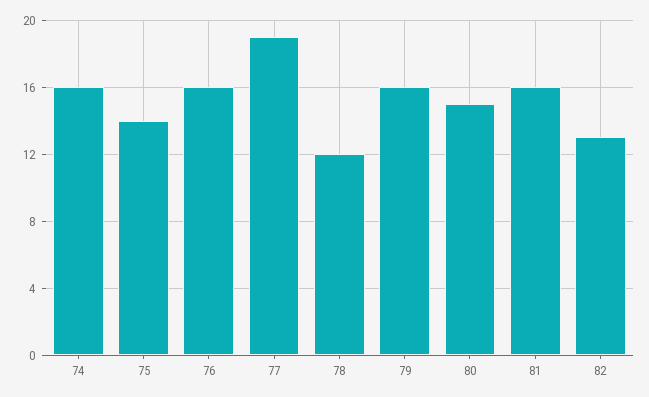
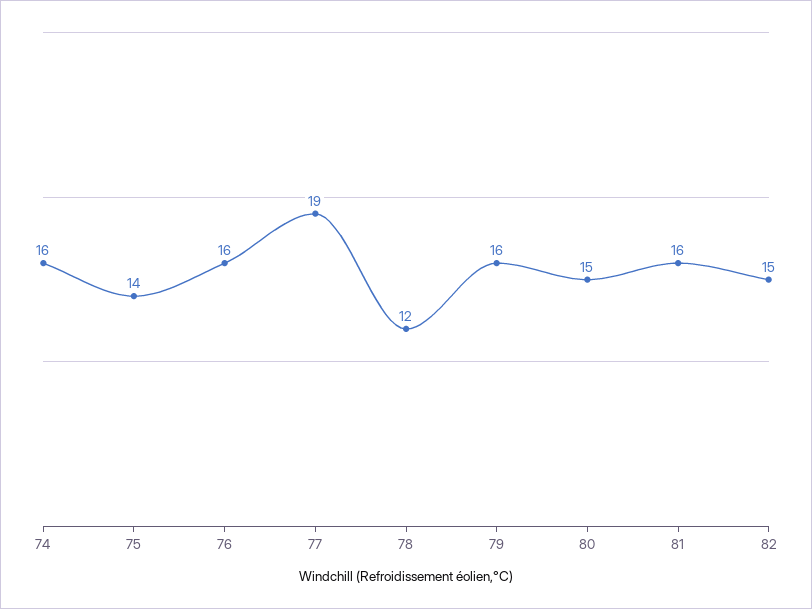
  {
    "74": 16,
    "75": 14,
    "76": 16,
    "77": 19,
    "78": 12,
    "79": 16,
    "80": 15,
    "81": 16,
-   "82": 13
+   "82": 15
  }

